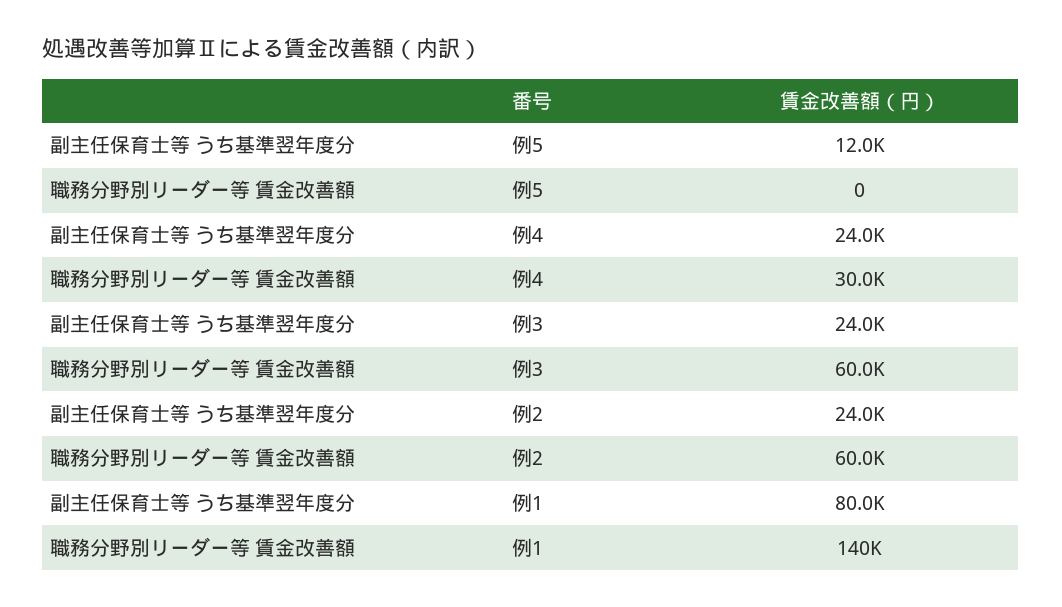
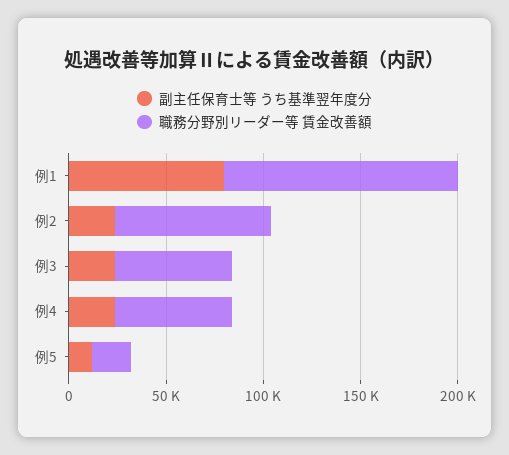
  {
    "副主任保育士等 うち基準翌年度分": {
      "例5": 12000,
      "例4": 24000,
      "例3": 24000,
      "例2": 24000,
      "例1": 80000
    },
    "職務分野別リーダー等 賃金改善額": {
-     "例5": 0,
+     "例5": 20000,
-     "例4": 30000,
+     "例4": 60000,
      "例3": 60000,
-     "例2": 60000,
+     "例2": 80000,
-     "例1": 140000
+     "例1": 120000
    }
  }

